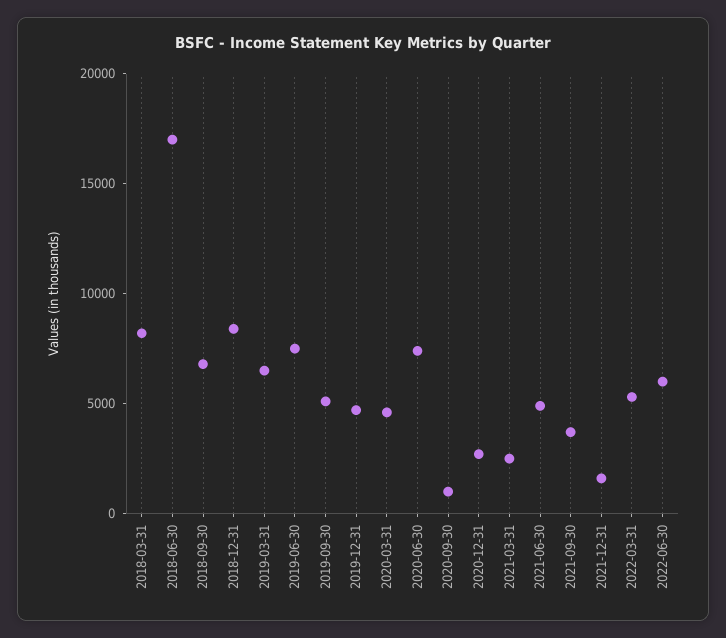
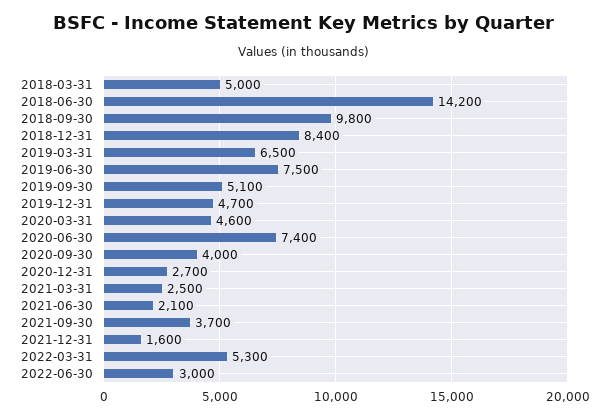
  {
-   "2018-03-31": 8000,
+   "2018-03-31": 5000,
-   "2018-06-30": 17000,
+   "2018-06-30": 14200,
-   "2018-09-30": 7000,
+   "2018-09-30": 9800,
    "2018-12-31": 8400,
    "2019-03-31": 6500,
    "2019-06-30": 7500,
    "2019-09-30": 5100,
    "2019-12-31": 4700,
    "2020-03-31": 4600,
    "2020-06-30": 7400,
-   "2020-09-30": 1000,
+   "2020-09-30": 4000,
    "2020-12-31": 2700,
    "2021-03-31": 2500,
-   "2021-06-30": 5000,
+   "2021-06-30": 2100,
    "2021-09-30": 3700,
    "2021-12-31": 1600,
    "2022-03-31": 5300,
-   "2022-06-30": 6000
+   "2022-06-30": 3000
  }

